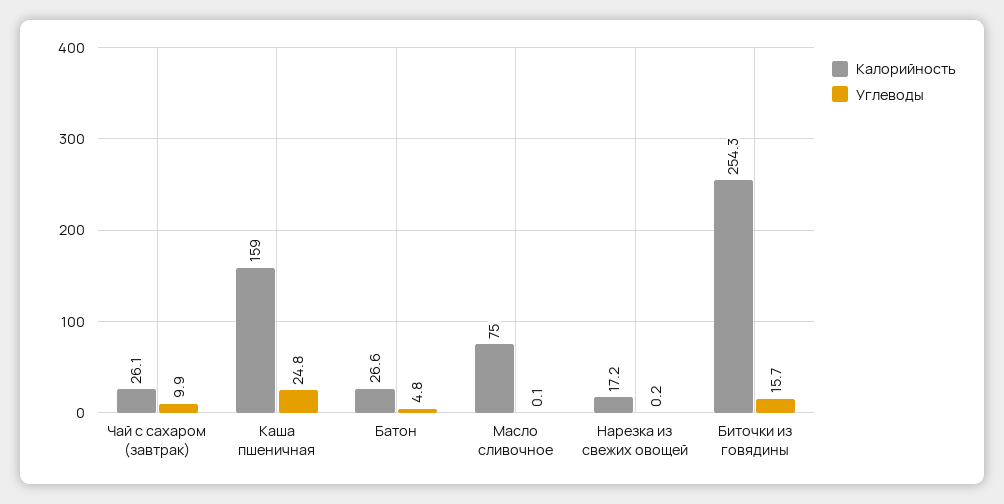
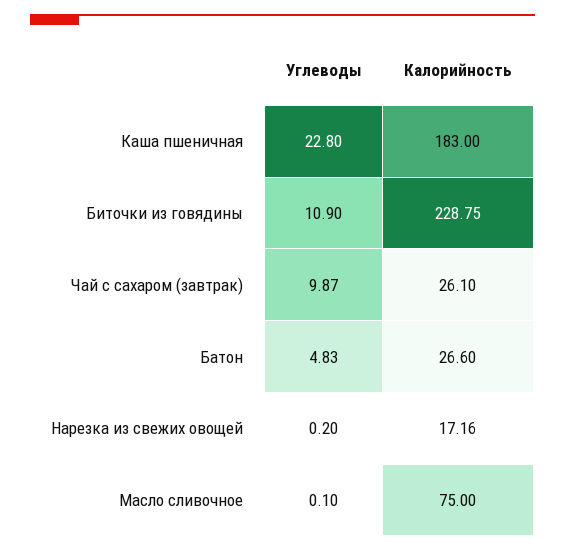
  {
    "Калорийность": {
      "Чай с сахаром (завтрак)": 26.1,
-     "Каша пшеничная": 159,
+     "Каша пшеничная": 183,
      "Батон": 26.6,
      "Масло сливочное": 75,
      "Нарезка из свежих овощей": 17.16,
-     "Биточки из говядины": 254.3
+     "Биточки из говядины": 228.75
    },
    "Углеводы": {
      "Чай с сахаром (завтрак)": 9.87,
-     "Каша пшеничная": 24.8,
+     "Каша пшеничная": 22.8,
      "Батон": 4.83,
      "Масло сливочное": 0.1,
      "Нарезка из свежих овощей": 0.2,
-     "Биточки из говядины": 15.7
+     "Биточки из говядины": 10.9
    }
  }

